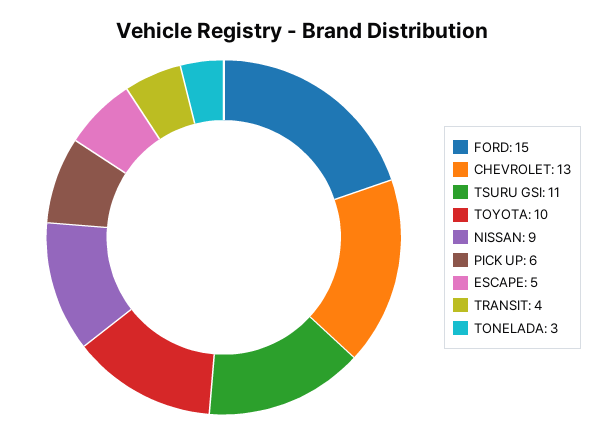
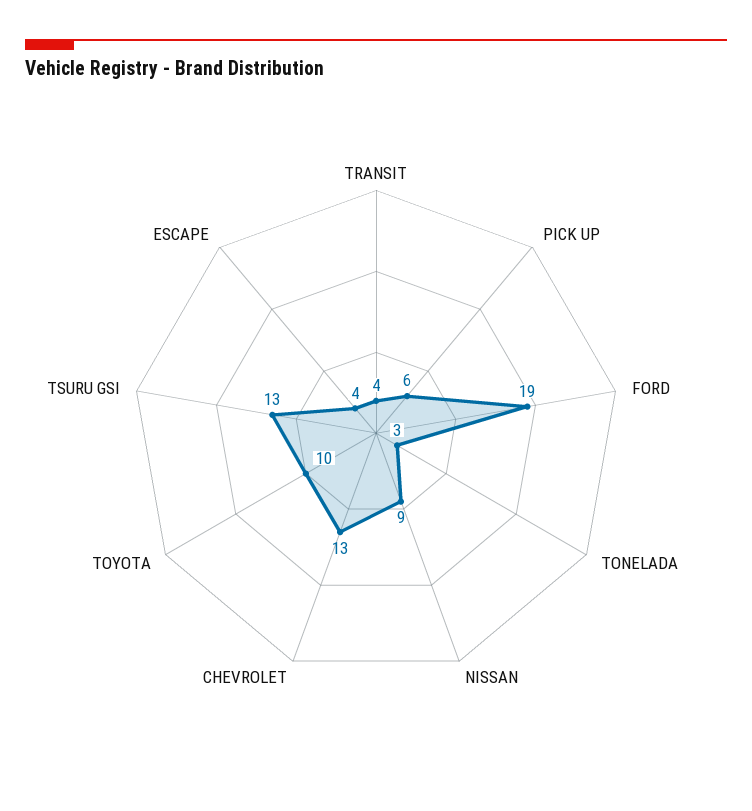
  {
-   "FORD": 15,
+   "FORD": 19,
    "CHEVROLET": 13,
-   "TSURU GSI": 11,
+   "TSURU GSI": 13,
    "TOYOTA": 10,
    "NISSAN": 9,
    "PICK UP": 6,
-   "ESCAPE": 5,
+   "ESCAPE": 4,
    "TRANSIT": 4,
    "TONELADA": 3
  }

